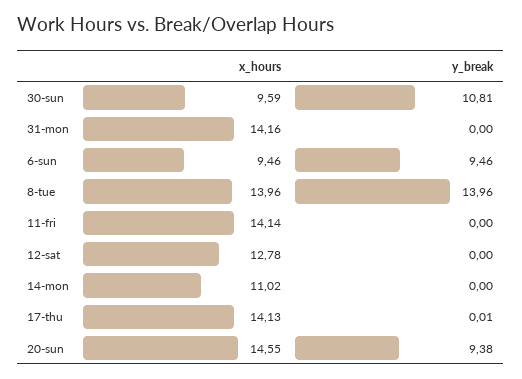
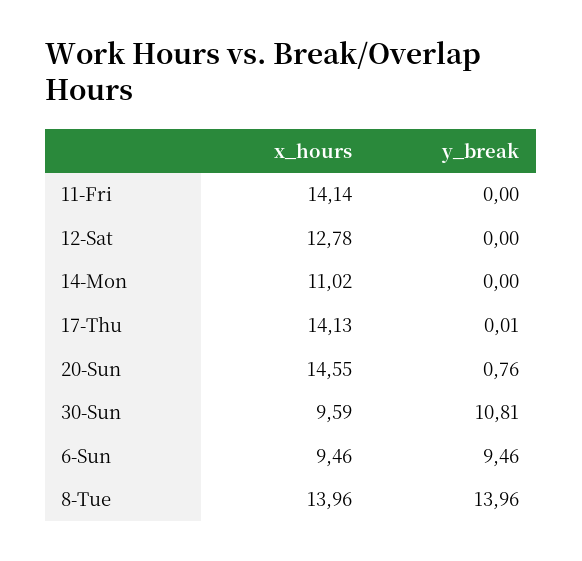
  {
    "x_hours": {
      "30-sun": 9.59,
-     "31-mon": 14.16,
      "6-sun": 9.46,
      "8-tue": 13.96,
      "11-fri": 14.14,
      "12-sat": 12.78,
      "14-mon": 11.02,
      "17-thu": 14.13,
      "20-sun": 14.55
    },
    "y_break": {
      "30-sun": 10.81,
-     "31-mon": 0,
      "6-sun": 9.46,
      "8-tue": 13.96,
      "11-fri": 0,
      "12-sat": 0,
      "14-mon": 0,
      "17-thu": 0.01,
-     "20-sun": 9.38
+     "20-sun": 0.76
    }
  }

